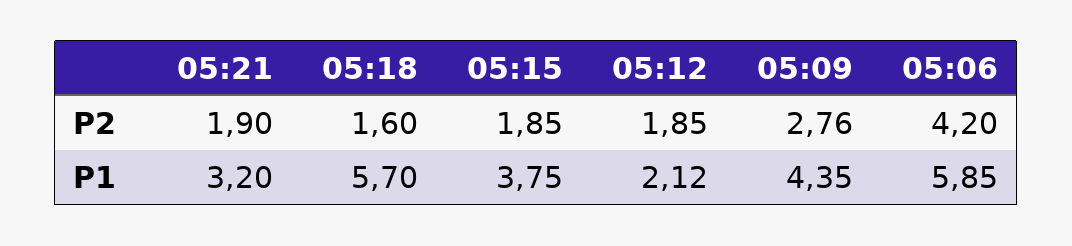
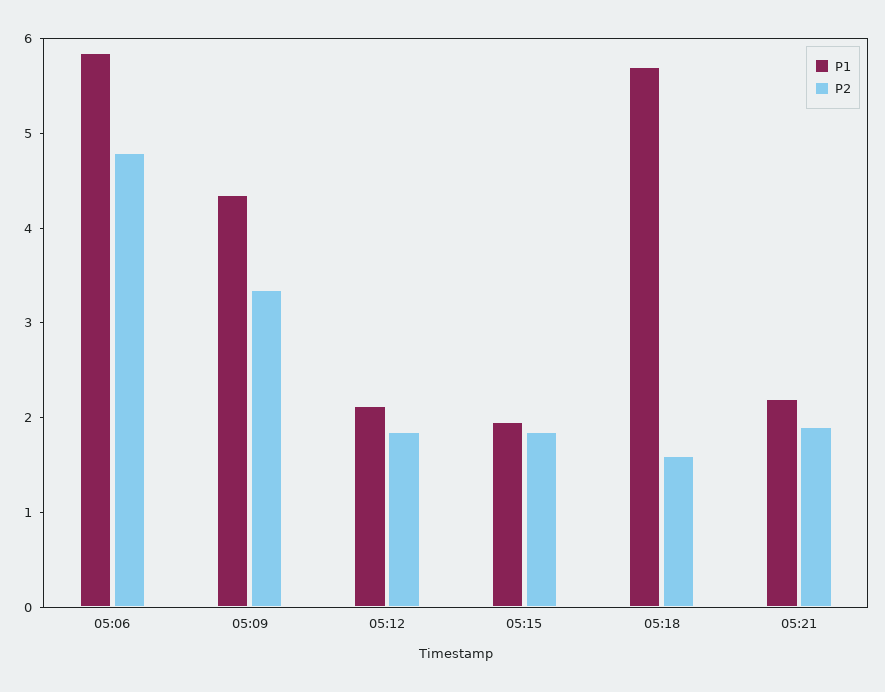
  {
    "P2": {
      "05:21": 1.9,
      "05:18": 1.6,
      "05:15": 1.85,
      "05:12": 1.85,
-     "05:09": 2.76,
+     "05:09": 3.4,
-     "05:06": 4.2
+     "05:06": 4.8
    },
    "P1": {
-     "05:21": 3.2,
+     "05:21": 2.2,
      "05:18": 5.7,
-     "05:15": 3.75,
+     "05:15": 2,
      "05:12": 2.12,
      "05:09": 4.35,
      "05:06": 5.85
    }
  }

